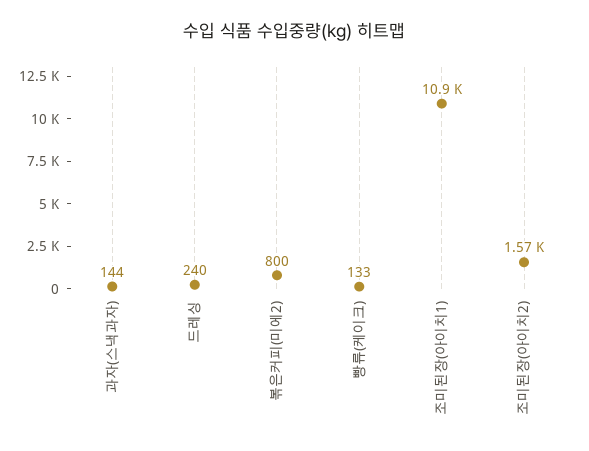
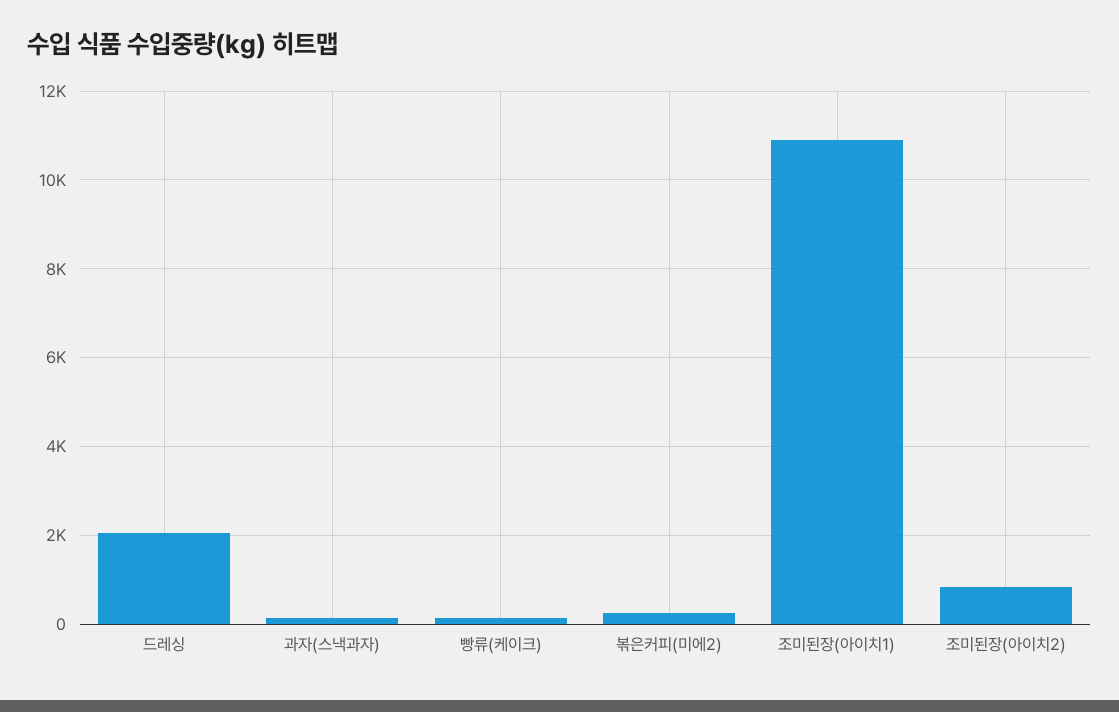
  {
    "과자(스낵과자)": 144,
-   "드레싱": 240,
+   "드레싱": 2000,
-   "볶은커피(미에2)": 800,
+   "볶은커피(미에2)": 200,
    "빵류(케이크)": 133,
    "조미된장(아이치1)": 10900,
-   "조미된장(아이치2)": 1570
+   "조미된장(아이치2)": 800
  }

